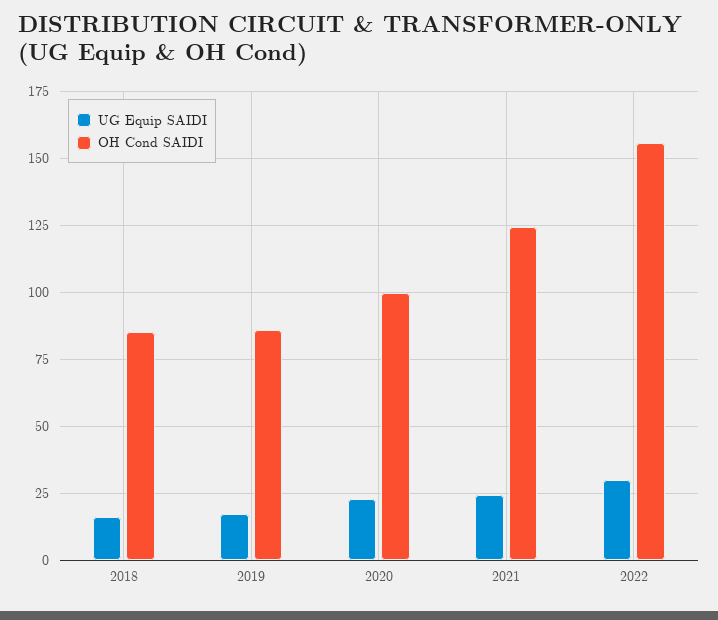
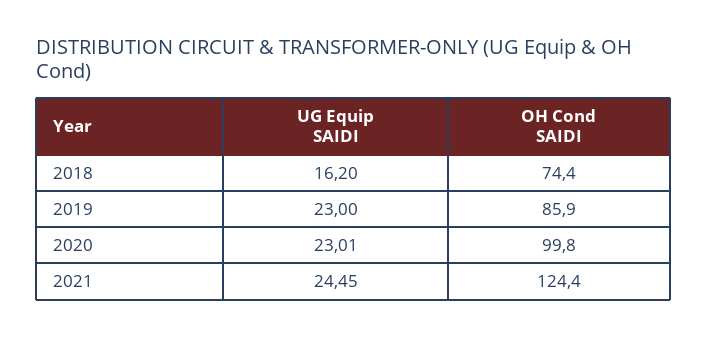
  {
    "UG Equip SAIDI": {
      "2018": 16.2,
-     "2019": 17.5,
+     "2019": 23,
      "2020": 23.01,
-     "2021": 24.45,
+     "2021": 24.45
-     "2022": 30
    },
    "OH Cond SAIDI": {
-     "2018": 85,
+     "2018": 74.4,
      "2019": 85.9,
      "2020": 99.8,
-     "2021": 124.4,
+     "2021": 124.4
-     "2022": 155
    }
  }

